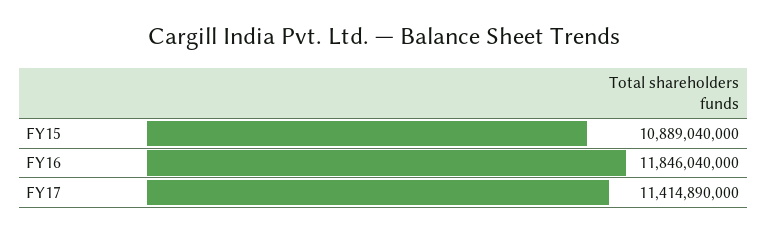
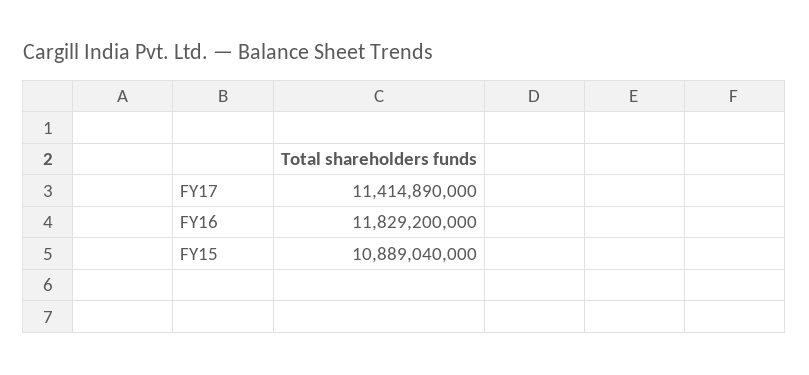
  {
    "FY15": 10889040000,
-   "FY16": 11846040000,
+   "FY16": 11829200000,
    "FY17": 11414890000
  }

